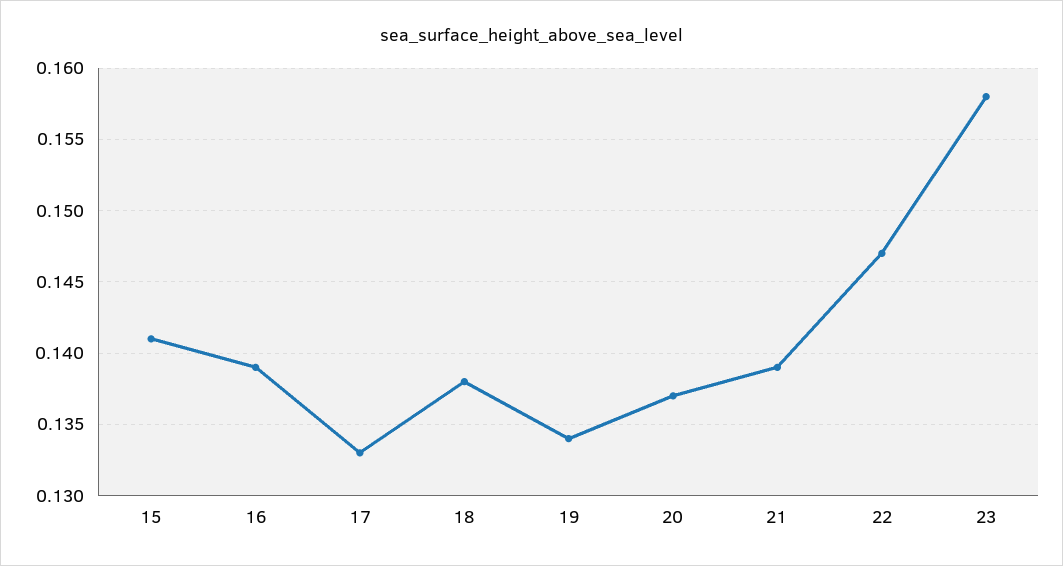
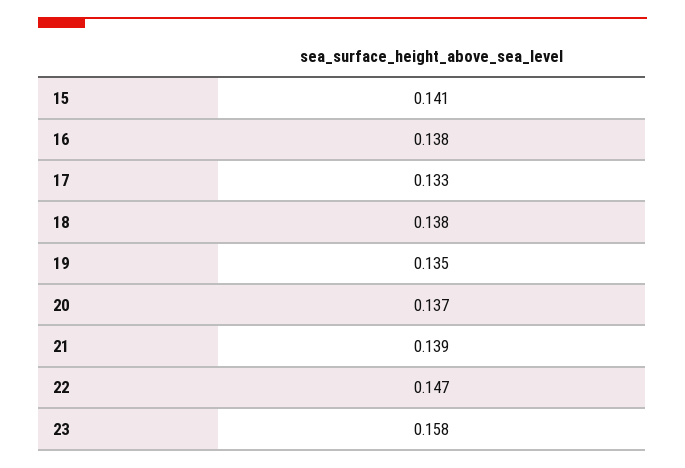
  {
    "15": 0.141,
-   "16": 0.139,
+   "16": 0.138,
    "17": 0.133,
    "18": 0.138,
-   "19": 0.134,
+   "19": 0.135,
    "20": 0.137,
    "21": 0.139,
    "22": 0.147,
    "23": 0.158
  }

